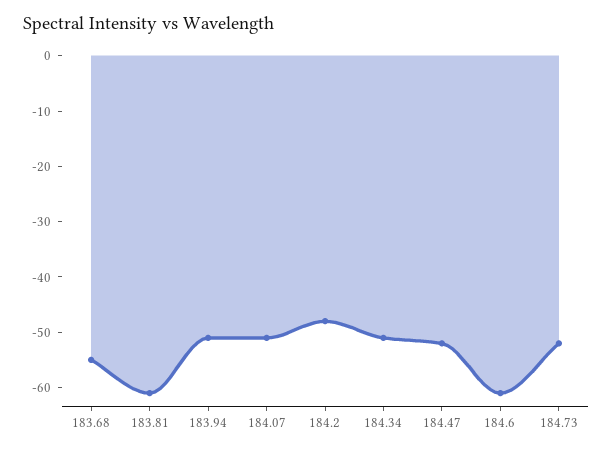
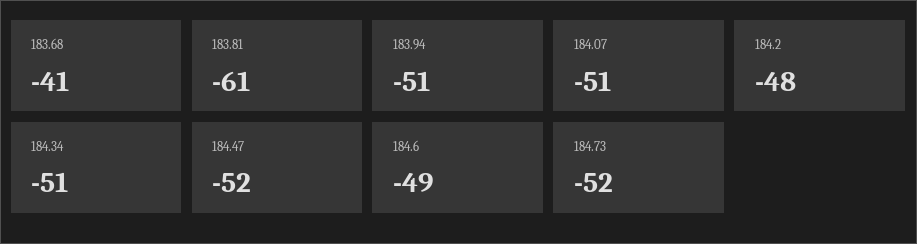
  {
-   "183.68": -55,
+   "183.68": -41,
    "183.81": -61,
    "183.94": -51,
    "184.07": -51,
    "184.2": -48,
    "184.34": -51,
    "184.47": -52,
-   "184.6": -60,
+   "184.6": -49,
    "184.73": -52
  }

